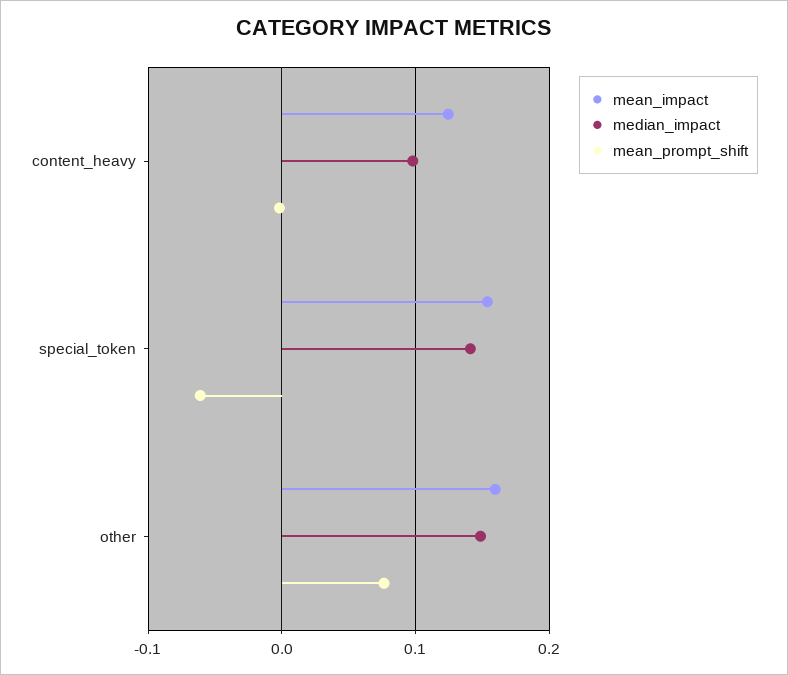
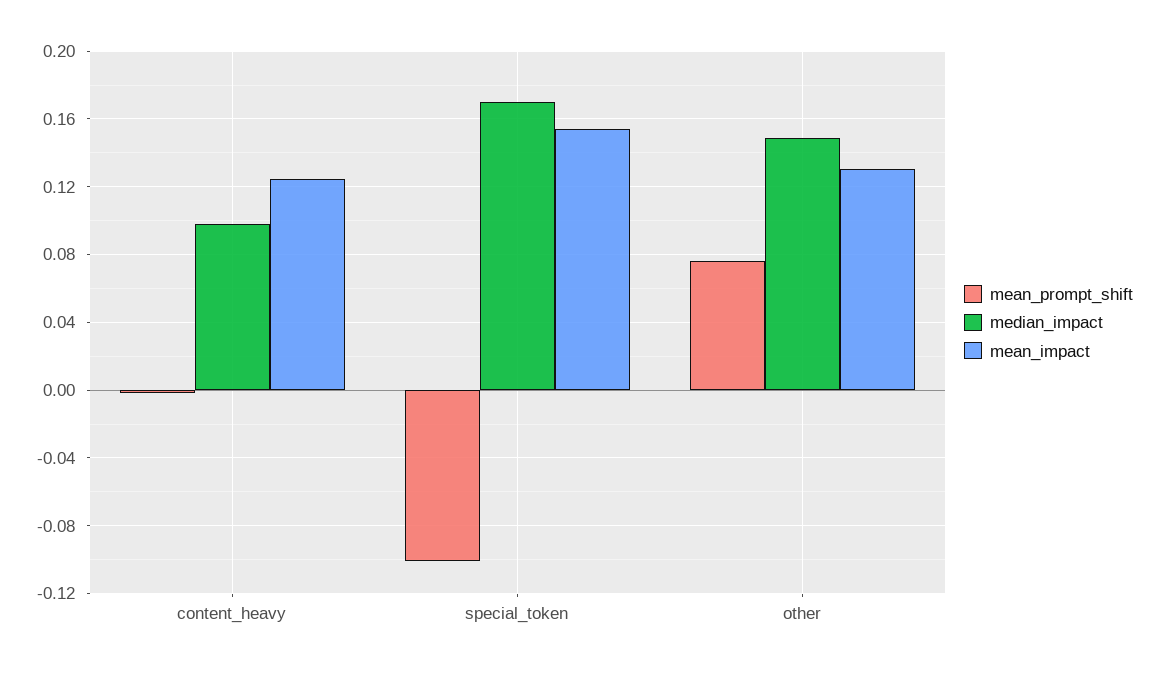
  {
    "mean_impact": {
      "content_heavy": 0.125,
      "special_token": 0.155,
-     "other": 0.16
+     "other": 0.13
    },
    "median_impact": {
      "content_heavy": 0.1,
-     "special_token": 0.14,
+     "special_token": 0.17,
      "other": 0.15
    },
    "mean_prompt_shift": {
      "content_heavy": 0,
-     "special_token": -0.06,
+     "special_token": -0.1,
      "other": 0.075
    }
  }

